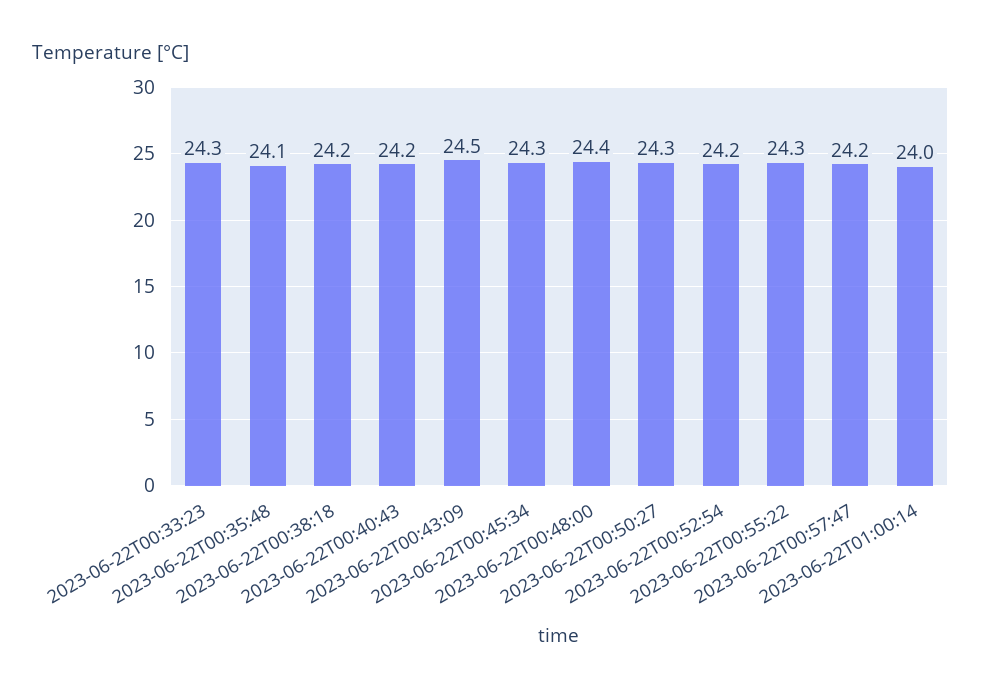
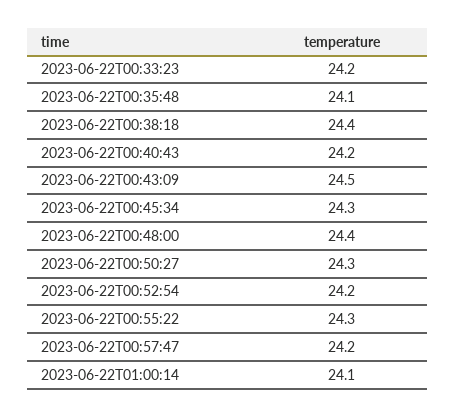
  {
-   "2023-06-22T00:33:23": 24.3,
+   "2023-06-22T00:33:23": 24.2,
    "2023-06-22T00:35:48": 24.1,
-   "2023-06-22T00:38:18": 24.2,
+   "2023-06-22T00:38:18": 24.4,
    "2023-06-22T00:40:43": 24.2,
    "2023-06-22T00:43:09": 24.5,
    "2023-06-22T00:45:34": 24.3,
    "2023-06-22T00:48:00": 24.4,
    "2023-06-22T00:50:27": 24.3,
    "2023-06-22T00:52:54": 24.2,
    "2023-06-22T00:55:22": 24.3,
    "2023-06-22T00:57:47": 24.2,
-   "2023-06-22T01:00:14": 24
+   "2023-06-22T01:00:14": 24.1
  }

